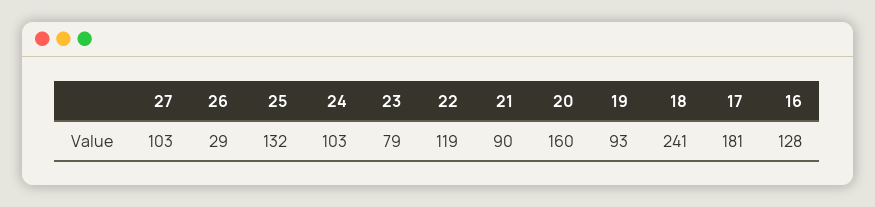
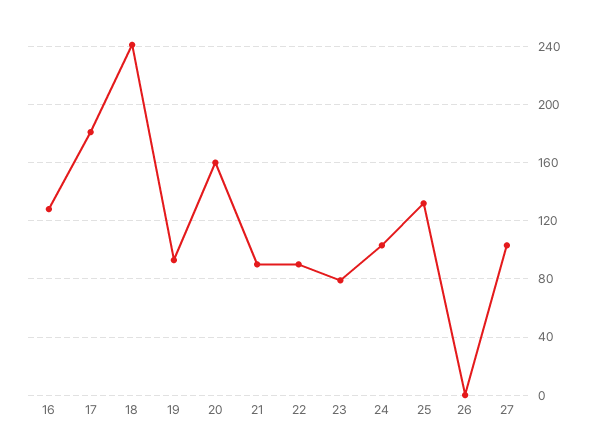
  {
    "27": 103,
-   "26": 29,
+   "26": 0,
    "25": 132,
    "24": 103,
    "23": 79,
-   "22": 119,
+   "22": 90,
    "21": 90,
    "20": 160,
    "19": 93,
    "18": 241,
    "17": 181,
    "16": 128
  }

